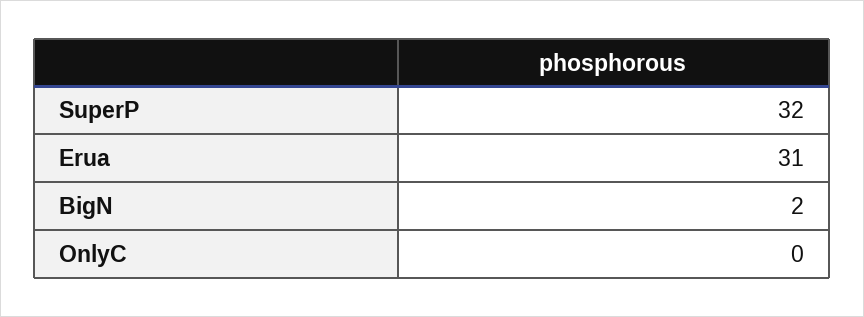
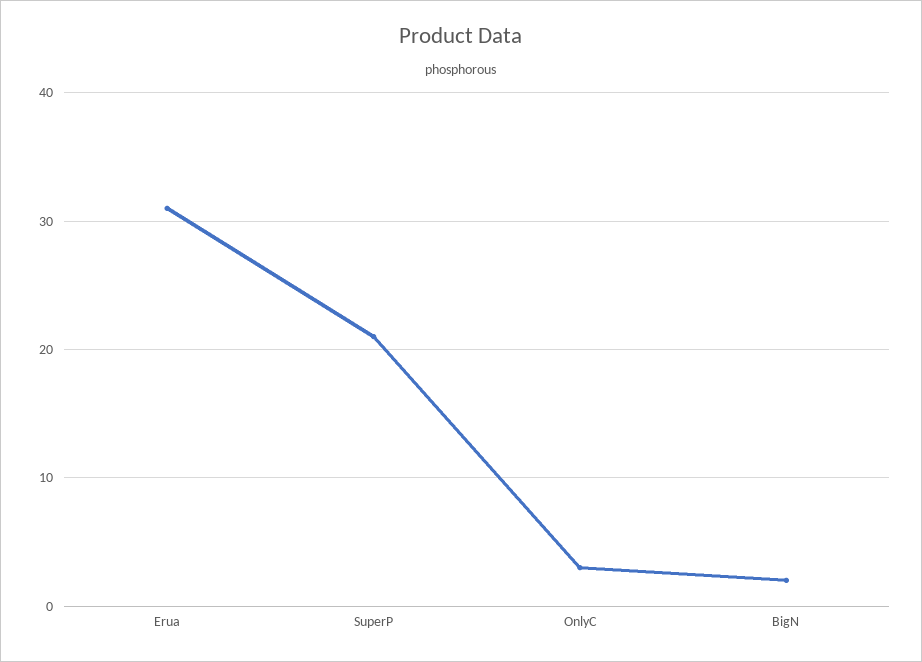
  {
-   "SuperP": 32,
+   "SuperP": 21,
    "Erua": 31,
    "BigN": 2,
-   "OnlyC": 0
+   "OnlyC": 3
  }

